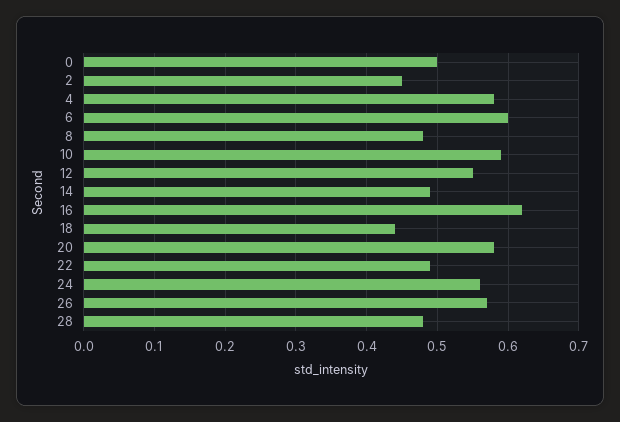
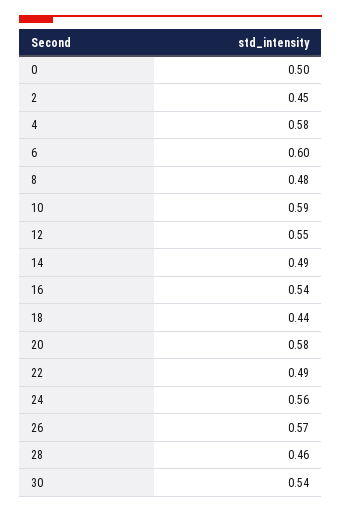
  {
    "0": 0.5,
    "2": 0.45,
    "4": 0.58,
    "6": 0.6,
    "8": 0.48,
    "10": 0.59,
    "12": 0.55,
    "14": 0.49,
-   "16": 0.62,
+   "16": 0.54,
    "18": 0.44,
    "20": 0.58,
    "22": 0.49,
    "24": 0.56,
    "26": 0.57,
-   "28": 0.48
+   "28": 0.46,
+   "30": 0.54
  }

